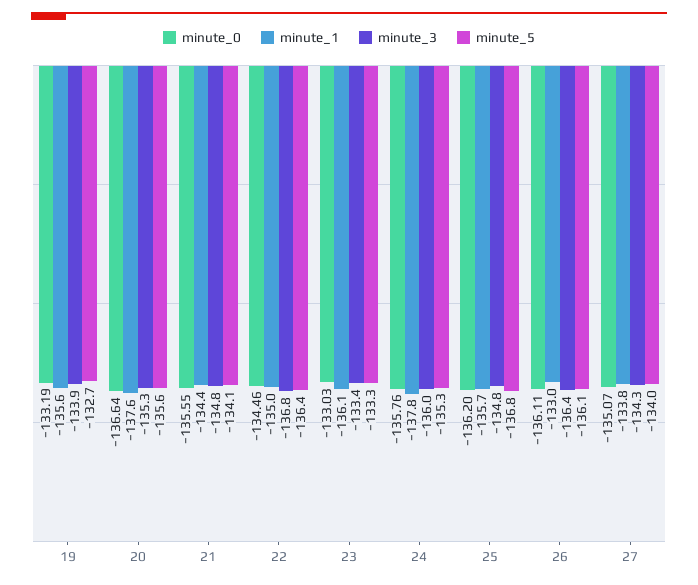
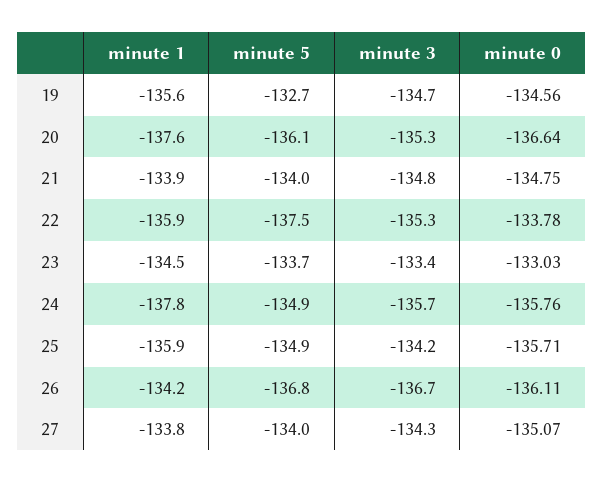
  {
    "minute_0": {
-     "19": -133.19,
+     "19": -134.56,
      "20": -136.64,
-     "21": -135.55,
+     "21": -134.75,
-     "22": -134.46,
+     "22": -133.78,
      "23": -133.03,
      "24": -135.76,
-     "25": -136.2,
+     "25": -135.71,
      "26": -136.11,
      "27": -135.07
    },
    "minute_1": {
      "19": -135.6,
      "20": -137.6,
-     "21": -134.4,
+     "21": -133.9,
-     "22": -135,
+     "22": -135.9,
-     "23": -136.1,
+     "23": -134.5,
      "24": -137.8,
-     "25": -135.7,
+     "25": -135.9,
-     "26": -133,
+     "26": -134.2,
      "27": -133.8
    },
    "minute_3": {
-     "19": -133.9,
+     "19": -134.7,
      "20": -135.3,
      "21": -134.8,
-     "22": -136.8,
+     "22": -135.3,
      "23": -133.4,
-     "24": -136,
+     "24": -135.7,
-     "25": -134.8,
+     "25": -134.2,
-     "26": -136.4,
+     "26": -136.7,
      "27": -134.3
    },
    "minute_5": {
      "19": -132.7,
-     "20": -135.6,
+     "20": -136.1,
-     "21": -134.1,
+     "21": -134,
-     "22": -136.4,
+     "22": -137.5,
-     "23": -133.3,
+     "23": -133.7,
-     "24": -135.3,
+     "24": -134.9,
-     "25": -136.8,
+     "25": -134.9,
-     "26": -136.1,
+     "26": -136.8,
      "27": -134
    }
  }

